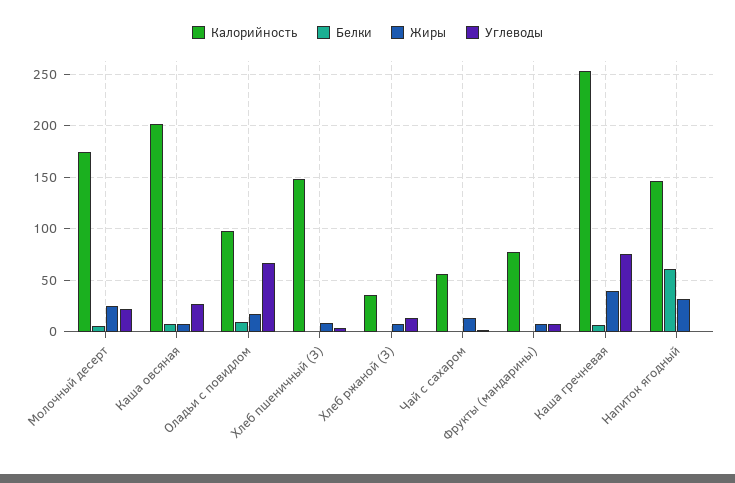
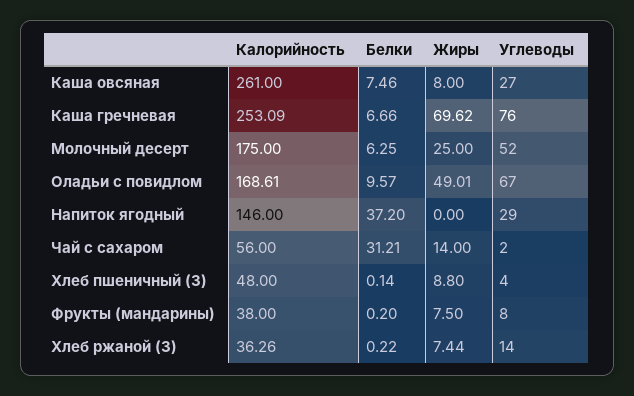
  {
    "Калорийность": {
      "Молочный десерт": 175,
-     "Каша овсяная": 200,
+     "Каша овсяная": 261,
-     "Оладьи с повидлом": 100,
+     "Оладьи с повидлом": 168.61,
-     "Хлеб пшеничный (З)": 150,
+     "Хлеб пшеничный (З)": 48,
      "Хлеб ржаной (З)": 36.26,
      "Чай с сахаром": 56,
-     "Фрукты (мандарины)": 80,
+     "Фрукты (мандарины)": 38,
      "Каша гречневая": 253.09,
      "Напиток ягодный": 146
    },
    "Белки": {
      "Молочный десерт": 6.25,
      "Каша овсяная": 7.46,
      "Оладьи с повидлом": 9.57,
      "Хлеб пшеничный (З)": 0.14,
      "Хлеб ржаной (З)": 0.22,
-     "Чай с сахаром": 0,
+     "Чай с сахаром": 31.21,
      "Фрукты (мандарины)": 0.2,
      "Каша гречневая": 6.66,
-     "Напиток ягодный": 60
+     "Напиток ягодный": 37.2
    },
    "Жиры": {
      "Молочный десерт": 25,
      "Каша овсяная": 8,
-     "Оладьи с повидлом": 20,
+     "Оладьи с повидлом": 49.01,
      "Хлеб пшеничный (З)": 8.8,
      "Хлеб ржаной (З)": 7.44,
      "Чай с сахаром": 14,
      "Фрукты (мандарины)": 7.5,
-     "Каша гречневая": 40,
+     "Каша гречневая": 69.62,
-     "Напиток ягодный": 30
+     "Напиток ягодный": 0
    },
    "Углеводы": {
-     "Молочный десерт": 20,
+     "Молочный десерт": 52,
      "Каша овсяная": 27,
      "Оладьи с повидлом": 67,
      "Хлеб пшеничный (З)": 4,
      "Хлеб ржаной (З)": 14,
      "Чай с сахаром": 2,
      "Фрукты (мандарины)": 8,
      "Каша гречневая": 76,
-     "Напиток ягодный": 0
+     "Напиток ягодный": 29
    }
  }

